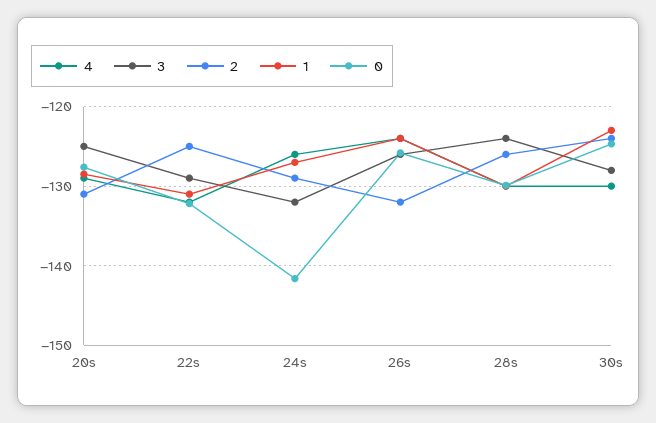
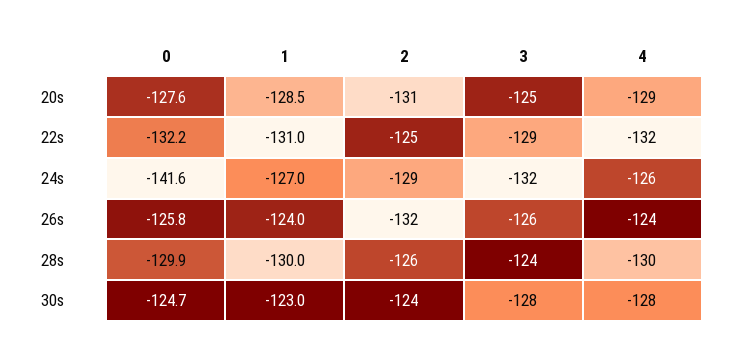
  {
    "4": {
      "20s": -129,
      "22s": -132,
      "24s": -126,
      "26s": -124,
      "28s": -130,
-     "30s": -130
+     "30s": -128
    },
    "3": {
      "20s": -125,
      "22s": -129,
      "24s": -132,
      "26s": -126,
      "28s": -124,
      "30s": -128
    },
    "2": {
      "20s": -131,
      "22s": -125,
      "24s": -129,
      "26s": -132,
      "28s": -126,
      "30s": -124
    },
    "1": {
      "20s": -128.5,
      "22s": -131,
      "24s": -127,
      "26s": -124,
      "28s": -130,
      "30s": -123
    },
    "0": {
      "20s": -127.6,
      "22s": -132.2,
      "24s": -141.6,
      "26s": -125.8,
      "28s": -129.9,
      "30s": -124.7
    }
  }

